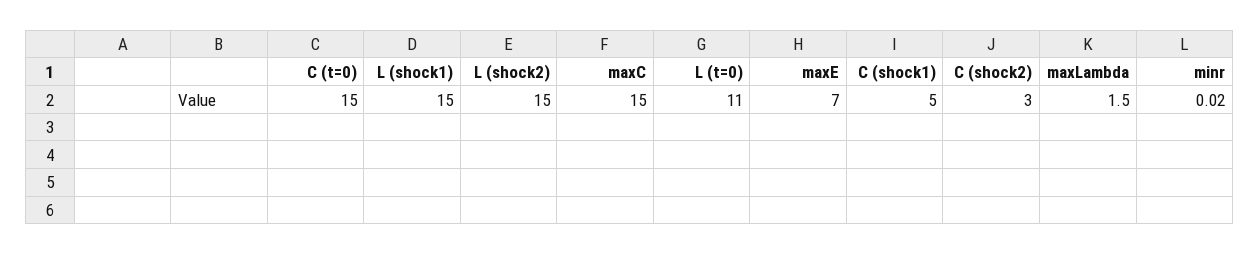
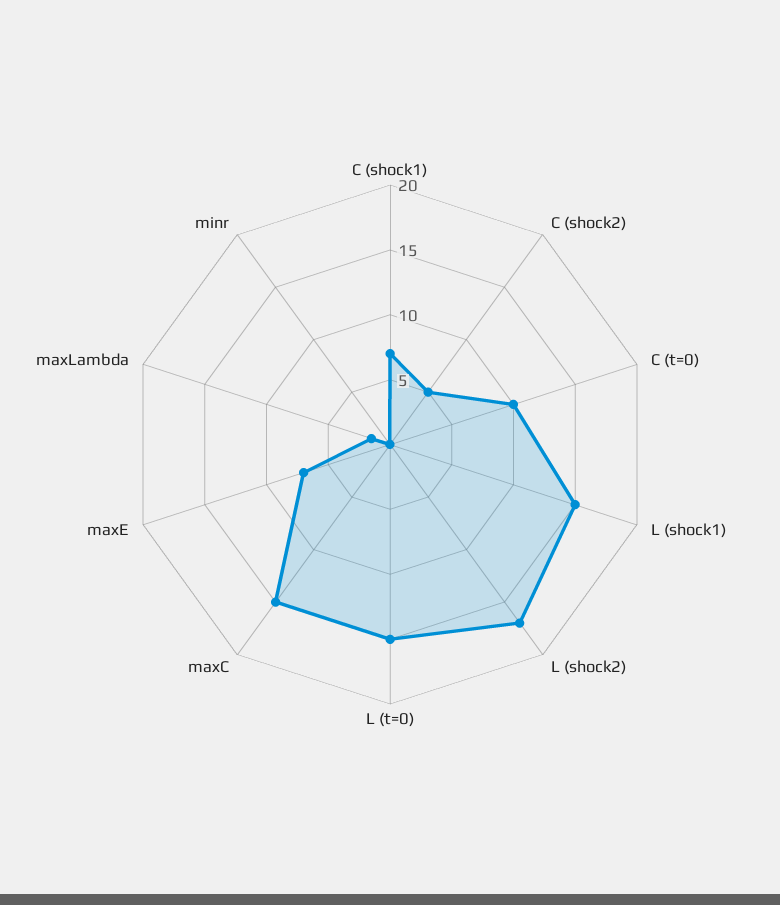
  {
-   "C (t=0)": 15,
+   "C (t=0)": 10,
    "L (shock1)": 15,
-   "L (shock2)": 15,
+   "L (shock2)": 17,
    "maxC": 15,
-   "L (t=0)": 11,
+   "L (t=0)": 15,
    "maxE": 7,
-   "C (shock1)": 5,
+   "C (shock1)": 7,
-   "C (shock2)": 3,
+   "C (shock2)": 5,
    "maxLambda": 1.5,
    "minr": 0.02
  }

